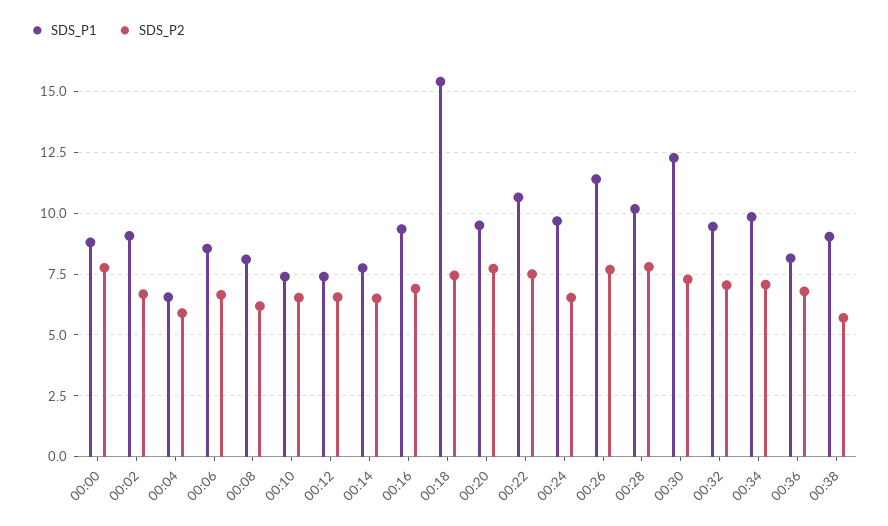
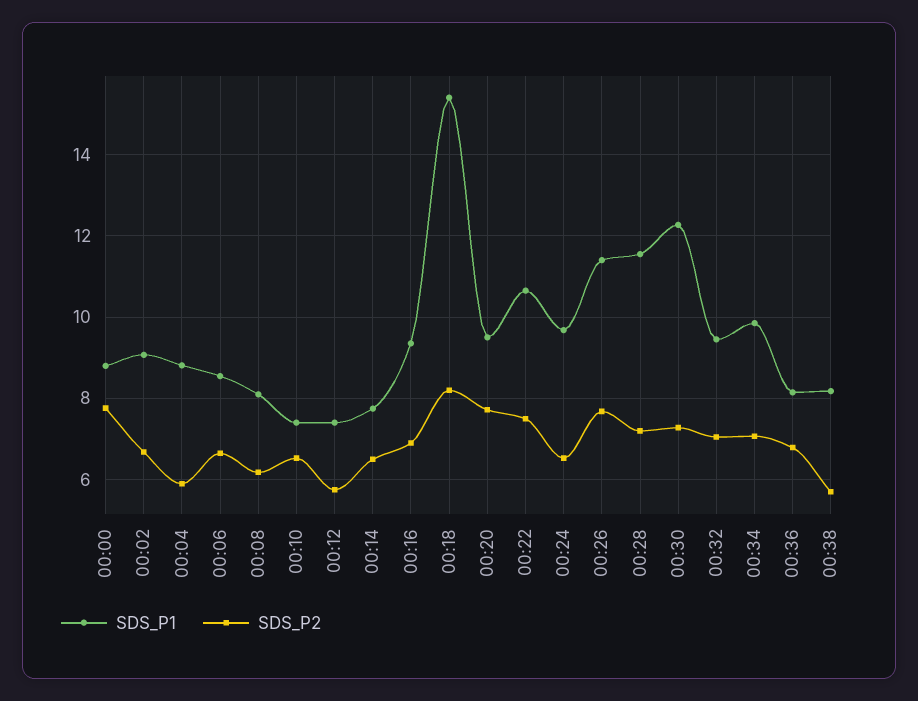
  {
    "SDS_P1": {
      "00:00": 8.8,
      "00:02": 9,
-     "00:04": 6.5,
+     "00:04": 8.8,
      "00:06": 8.6,
      "00:08": 8.2,
      "00:10": 7.4,
      "00:12": 7.4,
      "00:14": 7.8,
      "00:16": 9.4,
      "00:18": 15.4,
      "00:20": 9.6,
      "00:22": 10.6,
      "00:24": 9.6,
      "00:26": 11.4,
-     "00:28": 10.25,
+     "00:28": 11.6,
      "00:30": 12.2,
      "00:32": 9.4,
      "00:34": 9.8,
      "00:36": 8.2,
-     "00:38": 9
+     "00:38": 8.2
    },
    "SDS_P2": {
      "00:00": 7.8,
      "00:02": 6.6,
      "00:04": 6,
      "00:06": 6.6,
      "00:08": 6.2,
      "00:10": 6.6,
-     "00:12": 6.5,
+     "00:12": 5.8,
      "00:14": 6.6,
      "00:16": 7,
-     "00:18": 7.5,
+     "00:18": 8.2,
      "00:20": 7.8,
      "00:22": 7.6,
      "00:24": 6.6,
      "00:26": 7.6,
-     "00:28": 7.75,
+     "00:28": 7.2,
      "00:30": 7.2,
      "00:32": 7,
      "00:34": 7,
      "00:36": 6.8,
      "00:38": 5.8
    }
  }

